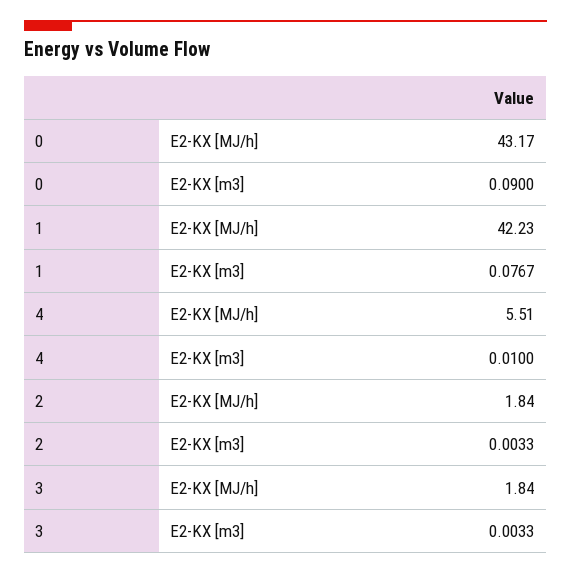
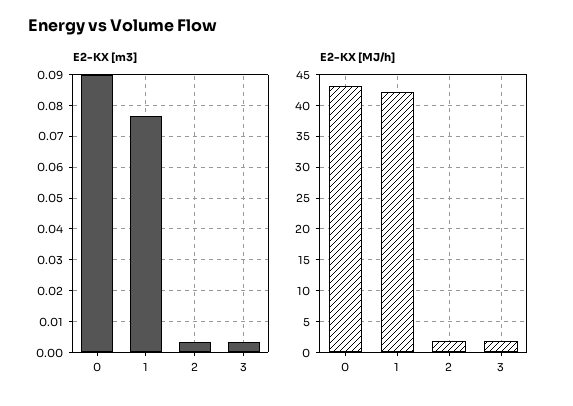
  {
    "E2-KX [MJ/h]": {
      "0": 43.17,
      "1": 42.23,
-     "4": 5.51,
      "2": 1.84,
      "3": 1.84
    },
    "E2-KX [m3]": {
      "0": 0.09,
      "1": 0.0767,
-     "4": 0.01,
      "2": 0.0033,
      "3": 0.0033
    }
  }

